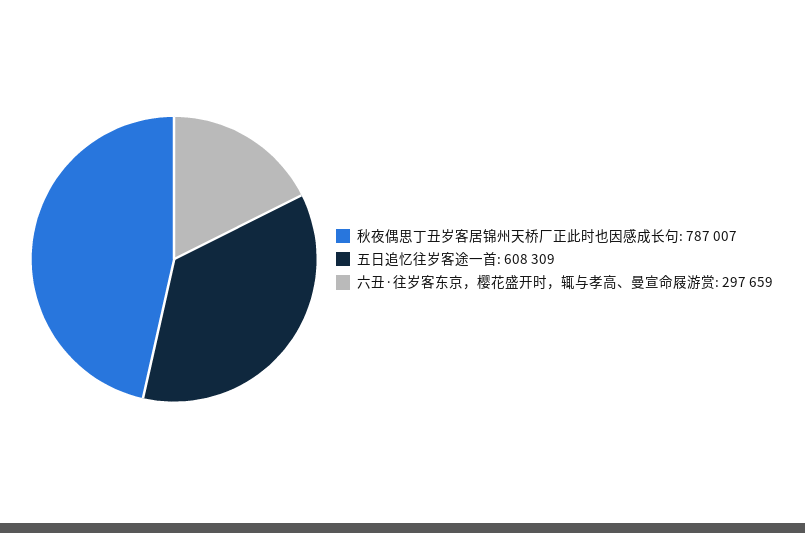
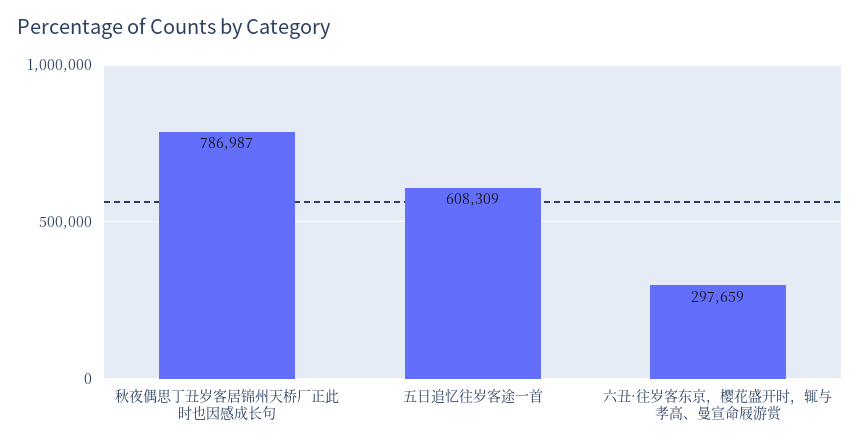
  {
-   "秋夜偶思丁丑岁客居锦州天桥厂正此时也因感成长句": 787007,
+   "秋夜偶思丁丑岁客居锦州天桥厂正此时也因感成长句": 786987,
    "五日追忆往岁客途一首": 608309,
    "六丑·往岁客东京，樱花盛开时，辄与孝高、曼宣命屐游赏": 297659
  }

